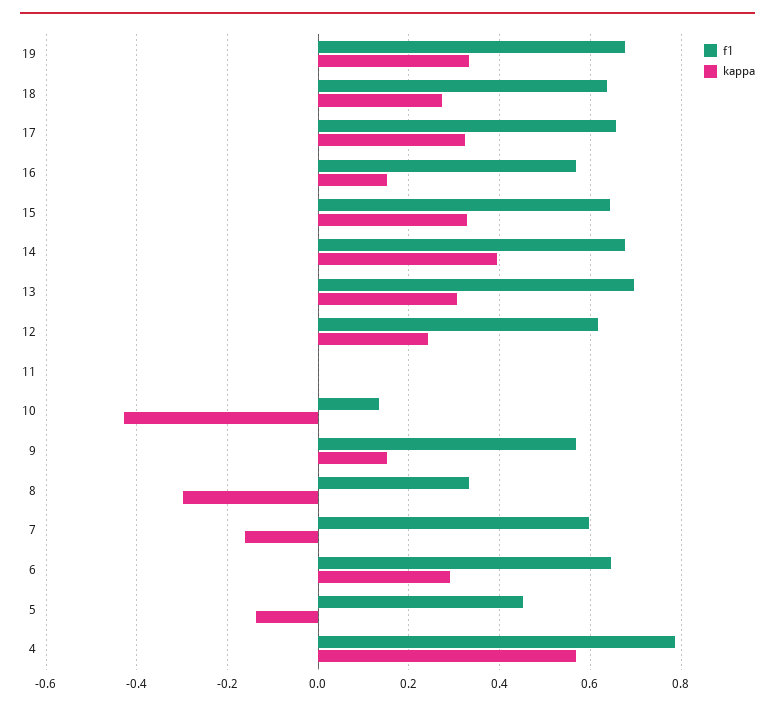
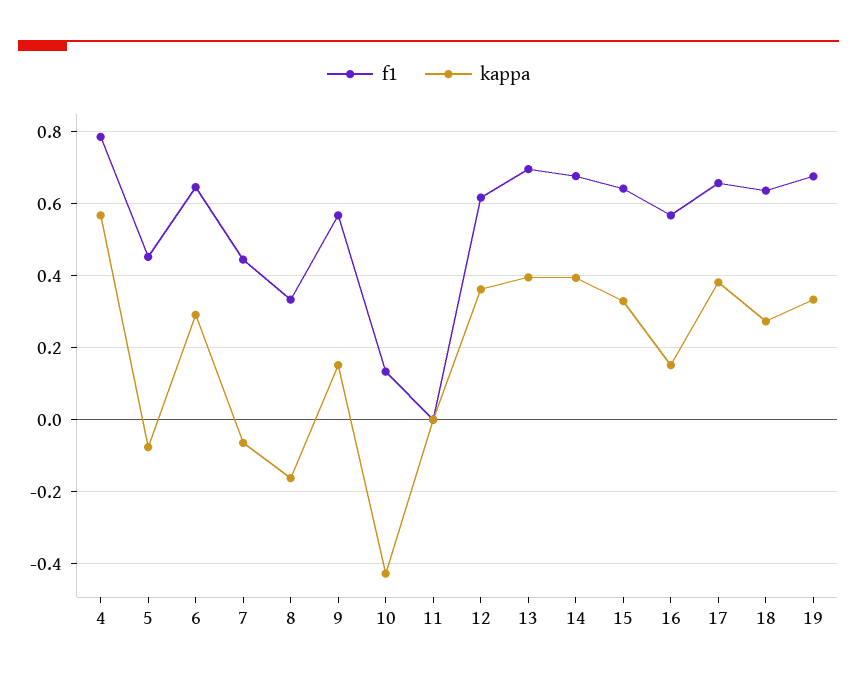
  {
    "f1": {
      "19": 0.68,
      "18": 0.64,
      "17": 0.66,
      "16": 0.56,
      "15": 0.64,
      "14": 0.68,
      "13": 0.7,
      "12": 0.62,
      "11": 0,
      "10": 0.14,
      "9": 0.56,
      "8": 0.34,
-     "7": 0.6,
+     "7": 0.44,
      "6": 0.64,
      "5": 0.46,
      "4": 0.78
    },
    "kappa": {
      "19": 0.34,
      "18": 0.28,
-     "17": 0.32,
+     "17": 0.38,
      "16": 0.16,
      "15": 0.32,
      "14": 0.4,
-     "13": 0.3,
+     "13": 0.4,
-     "12": 0.24,
+     "12": 0.36,
      "11": 0,
      "10": -0.42,
      "9": 0.16,
-     "8": -0.3,
+     "8": -0.16,
-     "7": -0.16,
+     "7": -0.06,
      "6": 0.3,
-     "5": -0.14,
+     "5": -0.08,
      "4": 0.56
    }
  }

